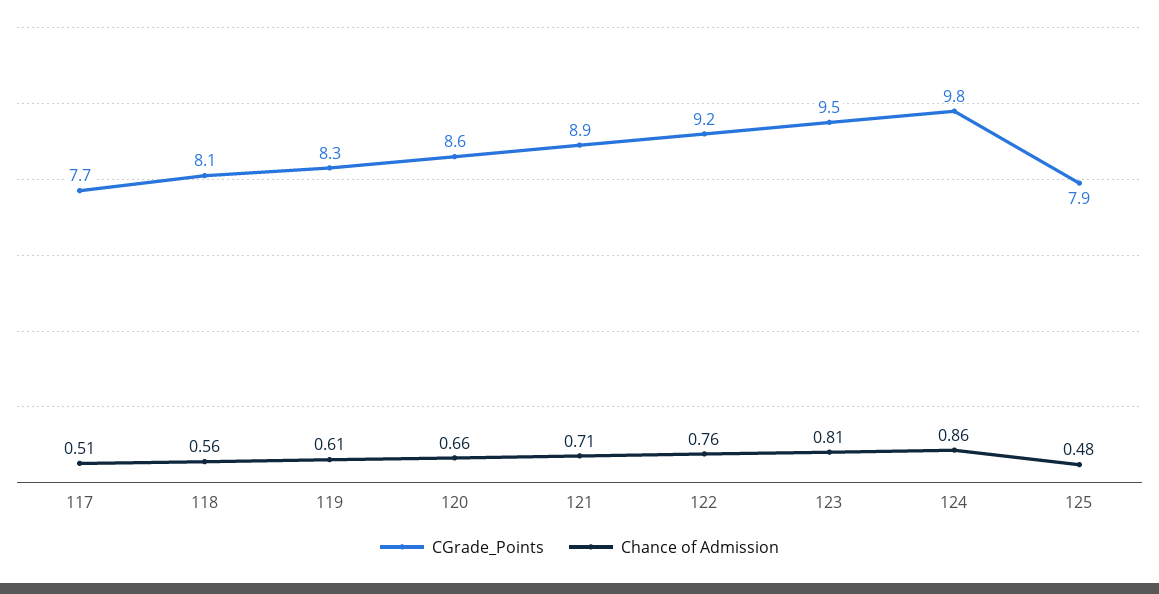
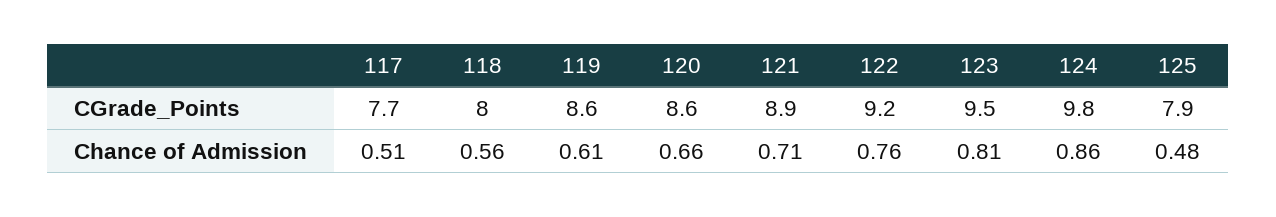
  {
    "CGrade_Points": {
      "117": 7.7,
-     "118": 8.1,
+     "118": 8,
-     "119": 8.3,
+     "119": 8.6,
      "120": 8.6,
      "121": 8.9,
      "122": 9.2,
      "123": 9.5,
      "124": 9.8,
      "125": 7.9
    },
    "Chance of Admission": {
      "117": 0.51,
      "118": 0.56,
      "119": 0.61,
      "120": 0.66,
      "121": 0.71,
      "122": 0.76,
      "123": 0.81,
      "124": 0.86,
      "125": 0.48
    }
  }

